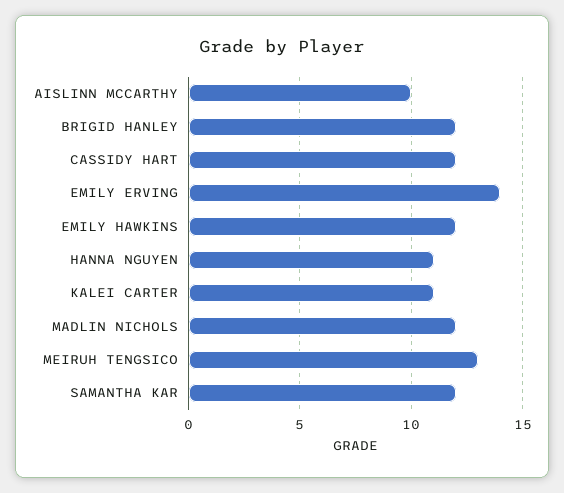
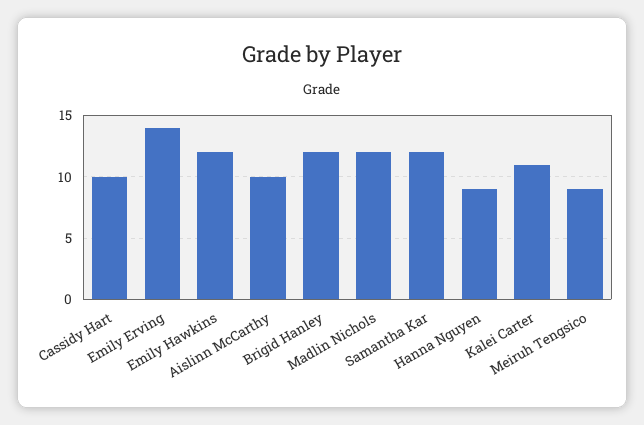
  {
    "AISLINN MCCARTHY": 10,
    "BRIGID HANLEY": 12,
-   "CASSIDY HART": 12,
+   "CASSIDY HART": 10,
    "EMILY ERVING": 14,
    "EMILY HAWKINS": 12,
-   "HANNA NGUYEN": 11,
+   "HANNA NGUYEN": 9,
    "KALEI CARTER": 11,
    "MADLIN NICHOLS": 12,
-   "MEIRUH TENGSICO": 13,
+   "MEIRUH TENGSICO": 9,
    "SAMANTHA KAR": 12
  }

